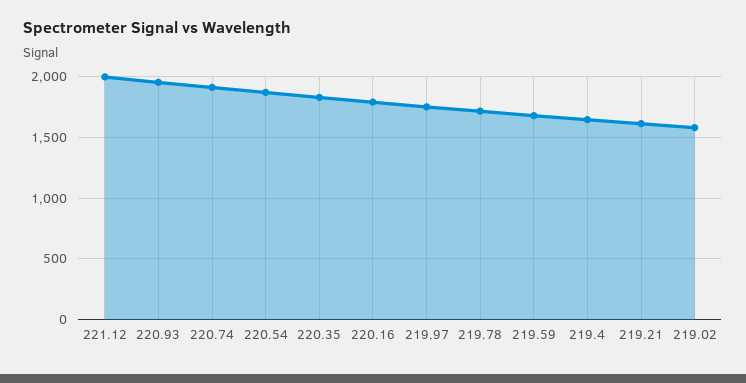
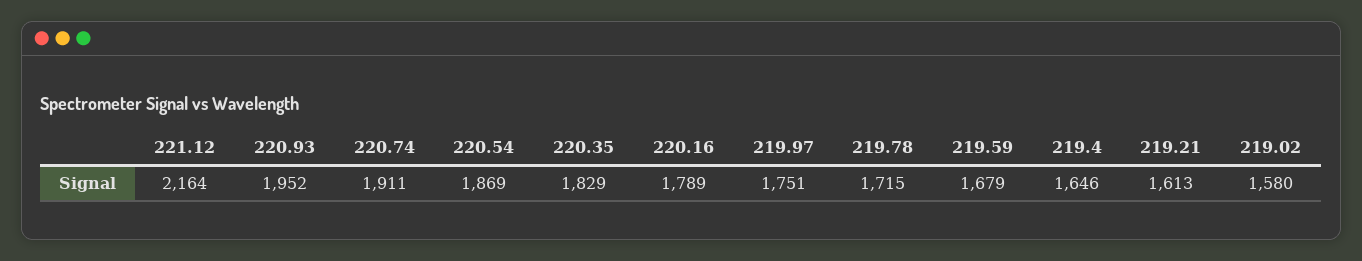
  {
-   "221.12": 2000,
+   "221.12": 2164,
    "220.93": 1952,
    "220.74": 1911,
    "220.54": 1869,
    "220.35": 1829,
    "220.16": 1789,
    "219.97": 1751,
    "219.78": 1715,
    "219.59": 1679,
    "219.4": 1646,
    "219.21": 1613,
    "219.02": 1580
  }

